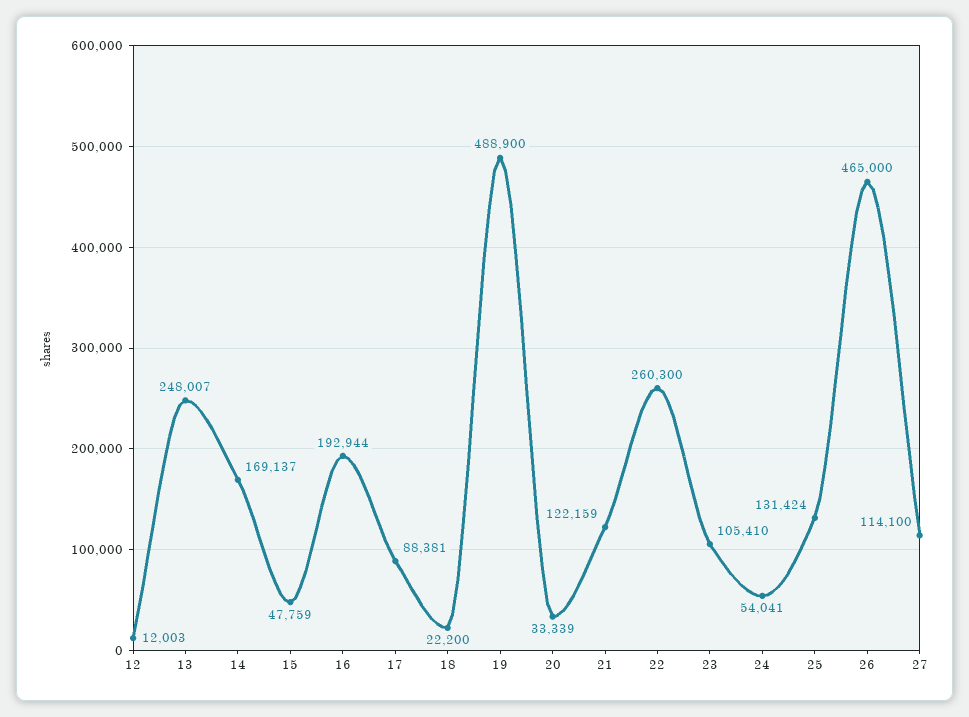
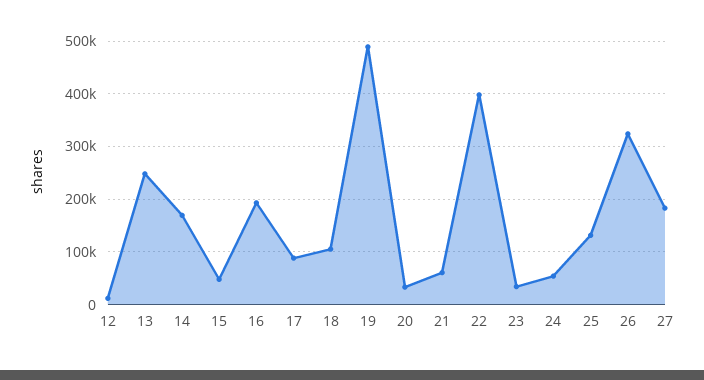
  {
    "12": 12003,
    "13": 248007,
    "14": 169137,
    "15": 47759,
    "16": 192944,
    "17": 88381,
-   "18": 22200,
+   "18": 100000,
    "19": 488900,
    "20": 33339,
-   "21": 122159,
+   "21": 60000,
-   "22": 260300,
+   "22": 400000,
-   "23": 105410,
+   "23": 40000,
    "24": 54041,
    "25": 131424,
-   "26": 465000,
+   "26": 320000,
-   "27": 114100
+   "27": 180000
  }

